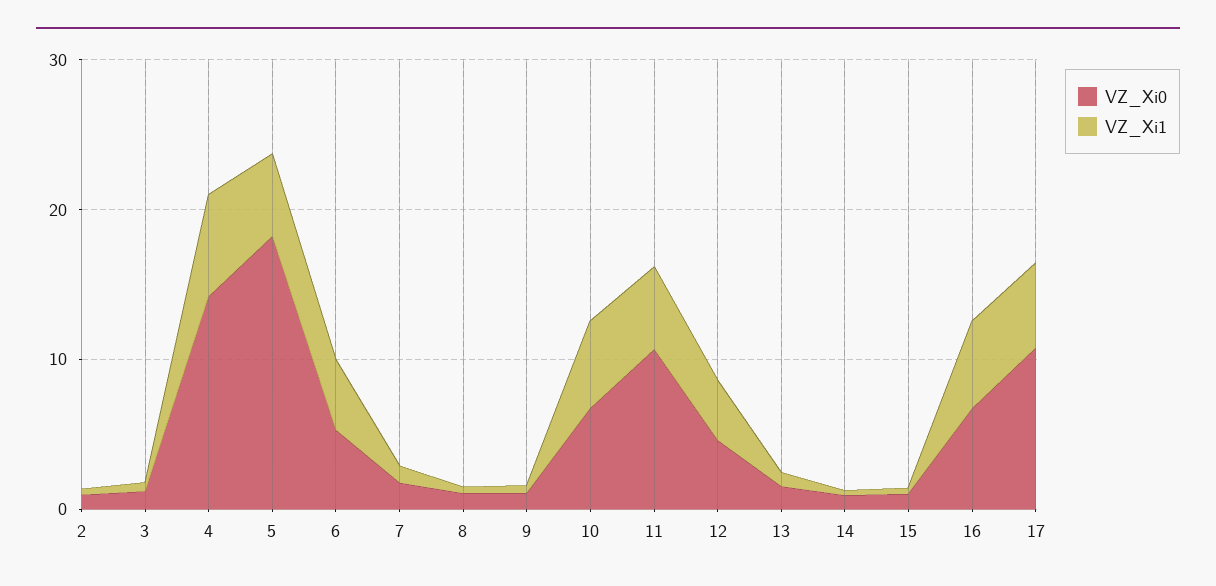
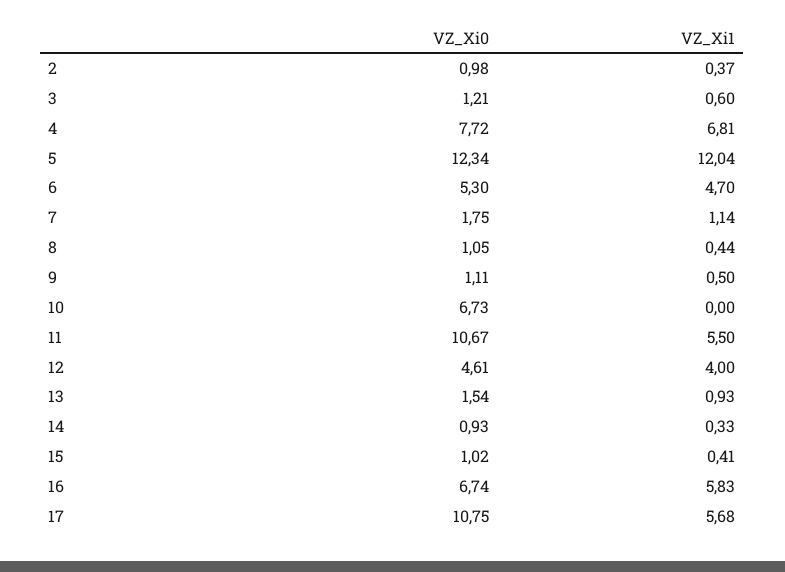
  {
    "VZ_Xi0": {
      "2": 0.98,
      "3": 1.21,
-     "4": 14,
+     "4": 7.72,
-     "5": 18,
+     "5": 12.34,
      "6": 5.3,
      "7": 1.75,
      "8": 1.05,
      "9": 1.11,
      "10": 6.73,
      "11": 10.67,
      "12": 4.61,
      "13": 1.54,
      "14": 0.93,
      "15": 1.02,
      "16": 6.74,
      "17": 10.75
    },
    "VZ_Xi1": {
      "2": 0.37,
      "3": 0.6,
      "4": 6.81,
-     "5": 6,
+     "5": 12.04,
      "6": 4.7,
      "7": 1.14,
      "8": 0.44,
      "9": 0.5,
-     "10": 6,
+     "10": 0,
      "11": 5.5,
      "12": 4,
      "13": 0.93,
      "14": 0.33,
      "15": 0.41,
      "16": 5.83,
      "17": 5.68
    }
  }

